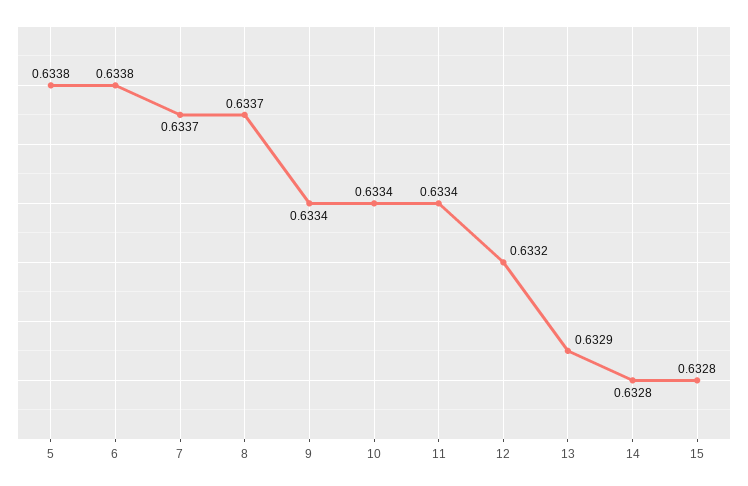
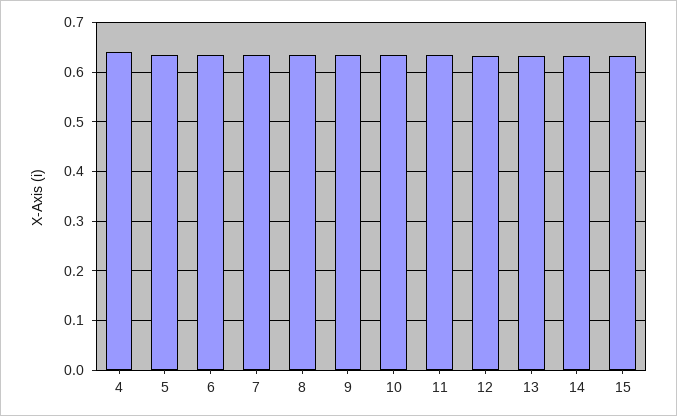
  {
    "5": 0.6338,
    "6": 0.6338,
    "7": 0.6337,
    "8": 0.6337,
    "9": 0.6334,
    "10": 0.6334,
    "11": 0.6334,
    "12": 0.6332,
    "13": 0.6329,
    "14": 0.6328,
-   "15": 0.6328
+   "15": 0.6328,
+   "4": 0.64
  }

